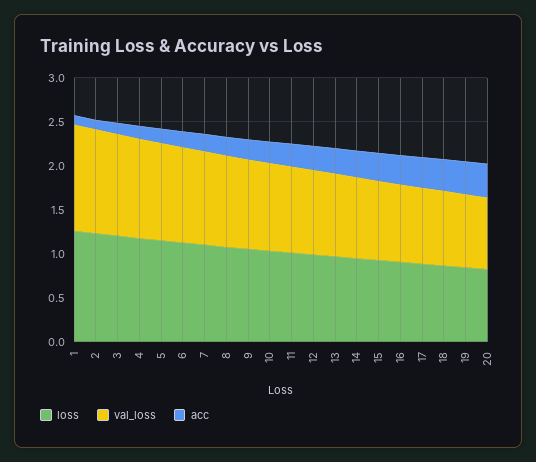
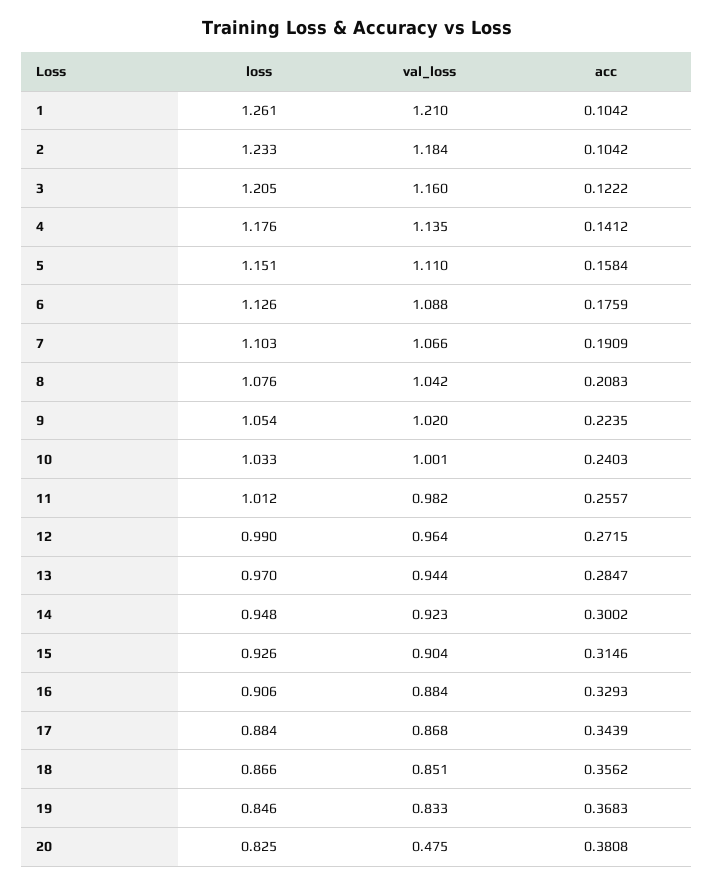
  {
    "loss": {
      "1": 1.261,
      "2": 1.233,
      "3": 1.205,
      "4": 1.176,
      "5": 1.151,
      "6": 1.126,
      "7": 1.103,
      "8": 1.076,
      "9": 1.054,
      "10": 1.033,
      "11": 1.012,
      "12": 0.99,
      "13": 0.97,
      "14": 0.948,
      "15": 0.926,
      "16": 0.906,
      "17": 0.884,
      "18": 0.866,
      "19": 0.846,
      "20": 0.825
    },
    "val_loss": {
      "1": 1.21,
      "2": 1.184,
      "3": 1.16,
      "4": 1.135,
      "5": 1.11,
      "6": 1.088,
      "7": 1.066,
      "8": 1.042,
      "9": 1.02,
      "10": 1.001,
      "11": 0.982,
      "12": 0.964,
      "13": 0.944,
      "14": 0.923,
      "15": 0.904,
      "16": 0.884,
      "17": 0.868,
      "18": 0.851,
      "19": 0.833,
-     "20": 0.8
+     "20": 0.475
    },
    "acc": {
      "1": 0.1042,
      "2": 0.1042,
      "3": 0.1222,
      "4": 0.1412,
      "5": 0.1584,
      "6": 0.1759,
      "7": 0.1909,
      "8": 0.2083,
      "9": 0.2235,
      "10": 0.2403,
      "11": 0.2557,
      "12": 0.2715,
      "13": 0.2847,
      "14": 0.3002,
      "15": 0.3146,
      "16": 0.3293,
      "17": 0.3439,
      "18": 0.3562,
      "19": 0.3683,
      "20": 0.3808
    }
  }

